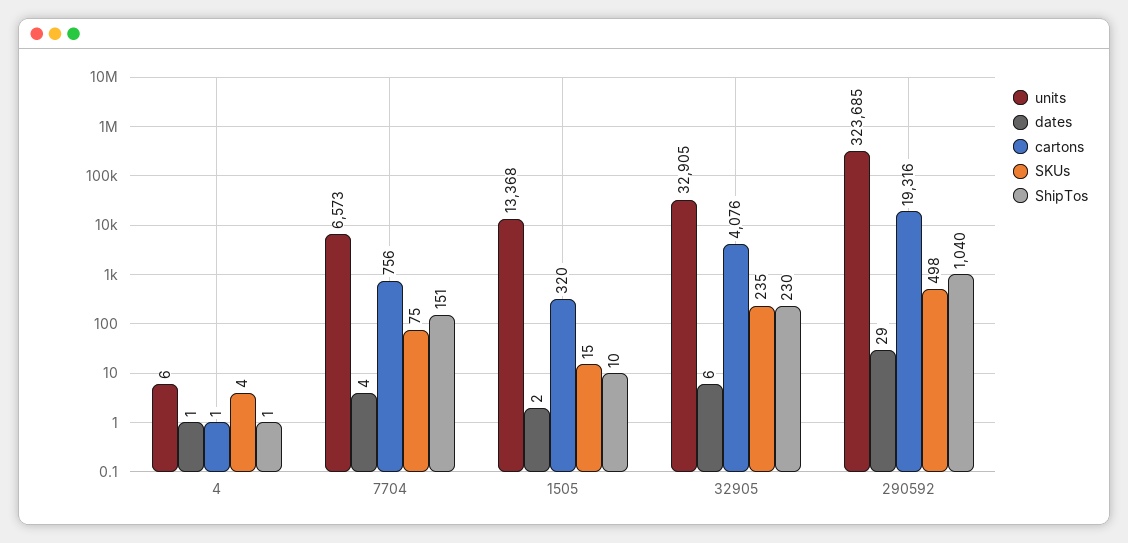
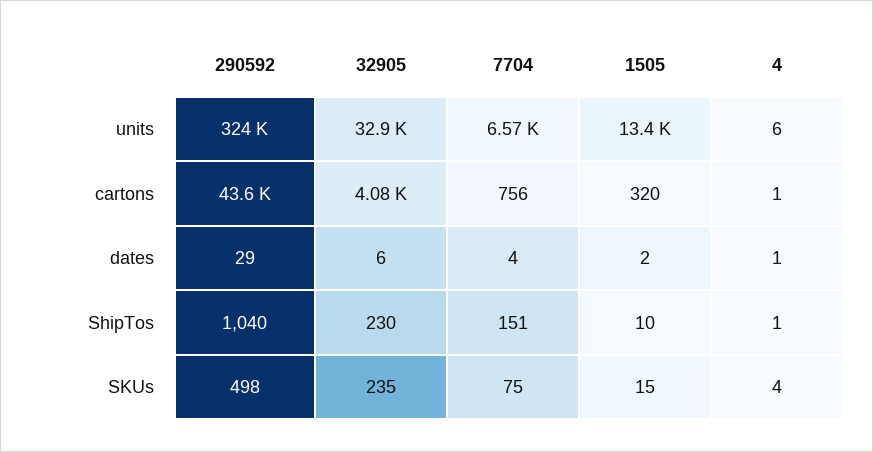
  {
    "units": {
      "4": 6,
      "7704": 6573,
      "1505": 13368,
      "32905": 32905,
      "290592": 323685
    },
    "dates": {
      "4": 1,
      "7704": 4,
      "1505": 2,
      "32905": 6,
      "290592": 29
    },
    "cartons": {
      "4": 1,
      "7704": 756,
      "1505": 320,
      "32905": 4076,
-     "290592": 19316
+     "290592": 43600
    },
    "SKUs": {
      "4": 4,
      "7704": 75,
      "1505": 15,
      "32905": 235,
      "290592": 498
    },
    "ShipTos": {
      "4": 1,
      "7704": 151,
      "1505": 10,
      "32905": 230,
      "290592": 1040
    }
  }

